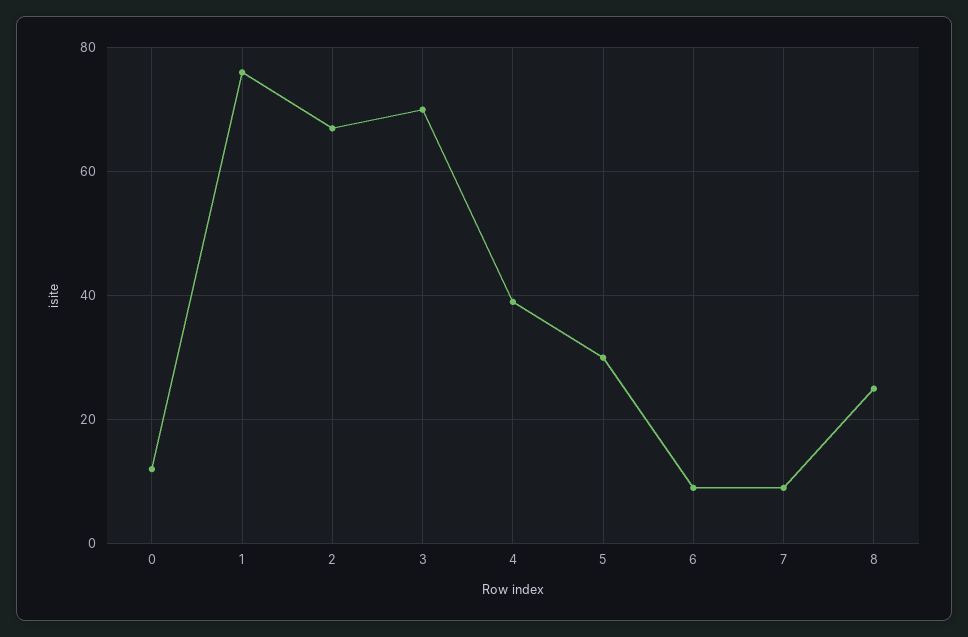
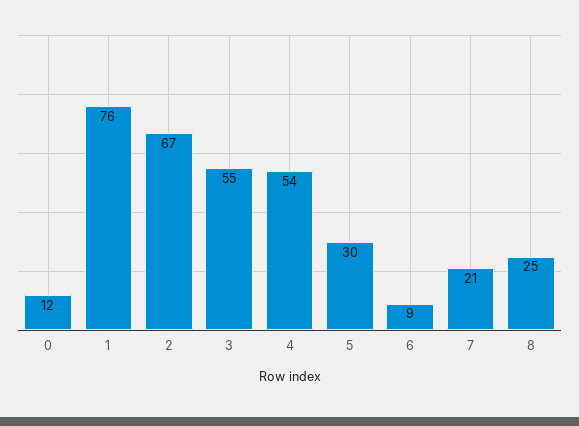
  {
    "0": 12,
    "1": 76,
    "2": 67,
-   "3": 70,
+   "3": 55,
-   "4": 40,
+   "4": 54,
    "5": 30,
    "6": 9,
-   "7": 10,
+   "7": 21,
    "8": 25
  }

